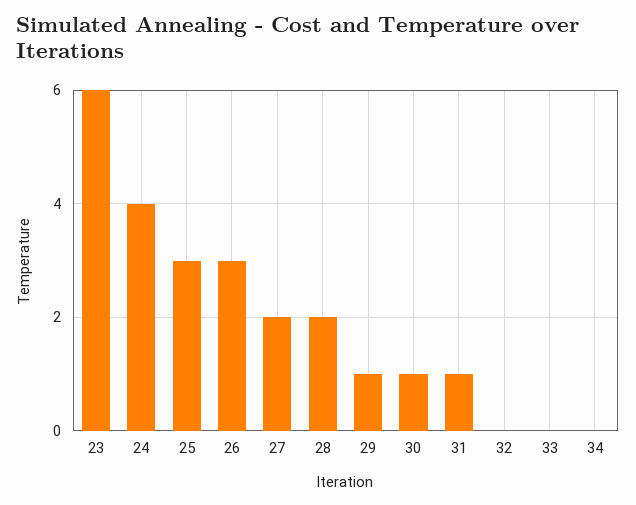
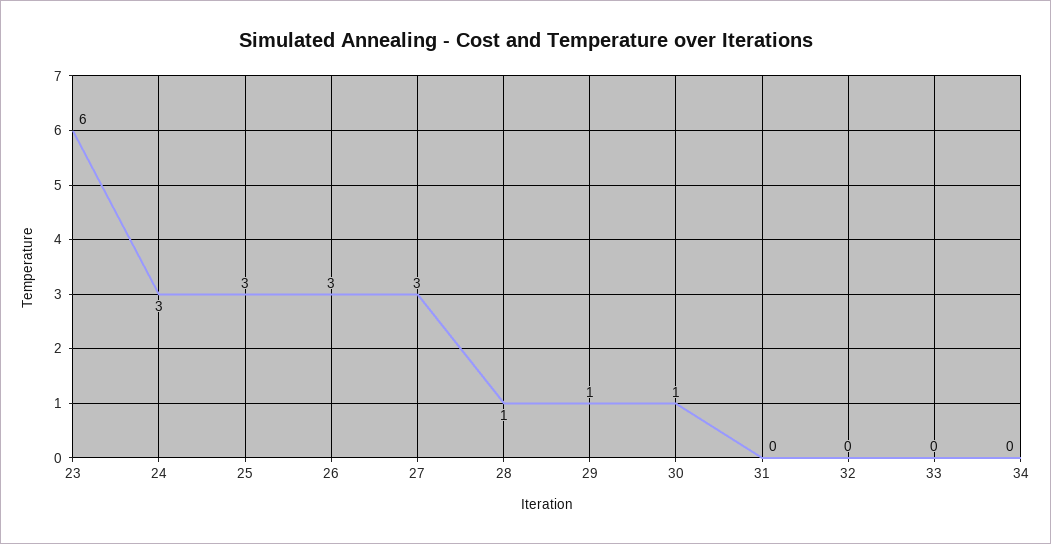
  {
    "23": 6,
-   "24": 4,
+   "24": 3,
    "25": 3,
    "26": 3,
-   "27": 2,
+   "27": 3,
-   "28": 2,
+   "28": 1,
    "29": 1,
    "30": 1,
-   "31": 1,
+   "31": 0,
    "32": 0,
    "33": 0,
    "34": 0
  }

